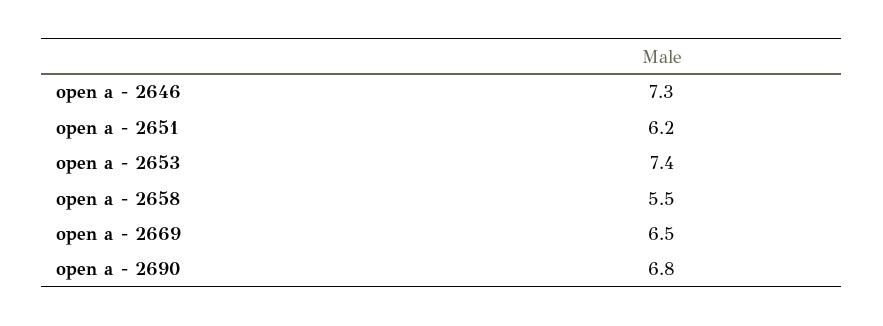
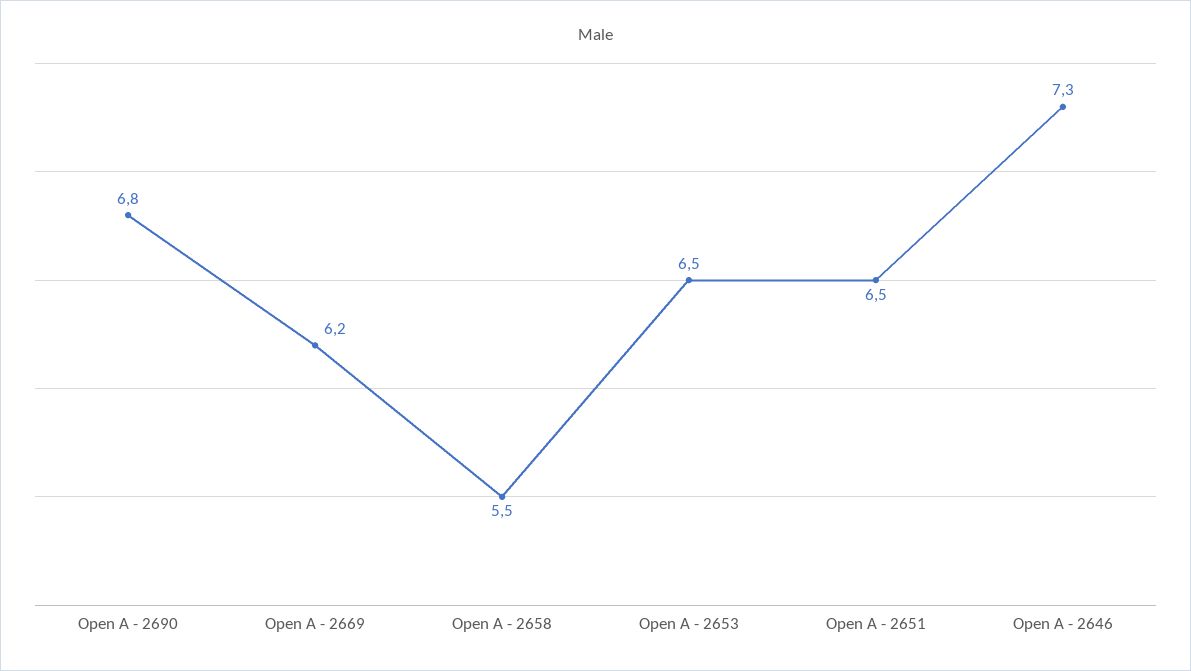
  {
    "open a - 2646": 7.3,
-   "open a - 2651": 6.2,
+   "open a - 2651": 6.5,
-   "open a - 2653": 7.4,
+   "open a - 2653": 6.5,
    "open a - 2658": 5.5,
-   "open a - 2669": 6.5,
+   "open a - 2669": 6.2,
    "open a - 2690": 6.8
  }

